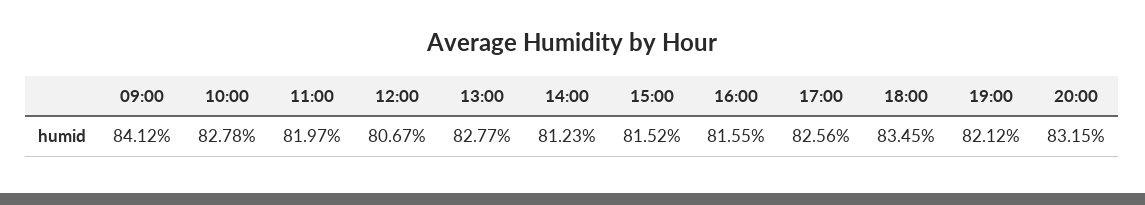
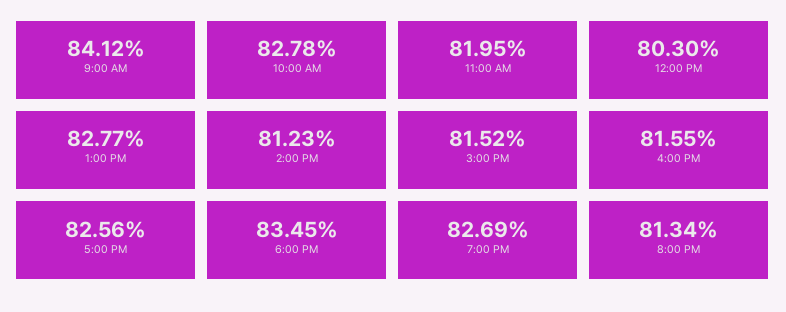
  {
    "09:00": 84.12,
    "10:00": 82.78,
-   "11:00": 81.97,
+   "11:00": 81.95,
-   "12:00": 80.67,
+   "12:00": 80.3,
    "13:00": 82.77,
    "14:00": 81.23,
    "15:00": 81.52,
    "16:00": 81.55,
    "17:00": 82.56,
    "18:00": 83.45,
-   "19:00": 82.12,
+   "19:00": 82.69,
-   "20:00": 83.15
+   "20:00": 81.34
  }

